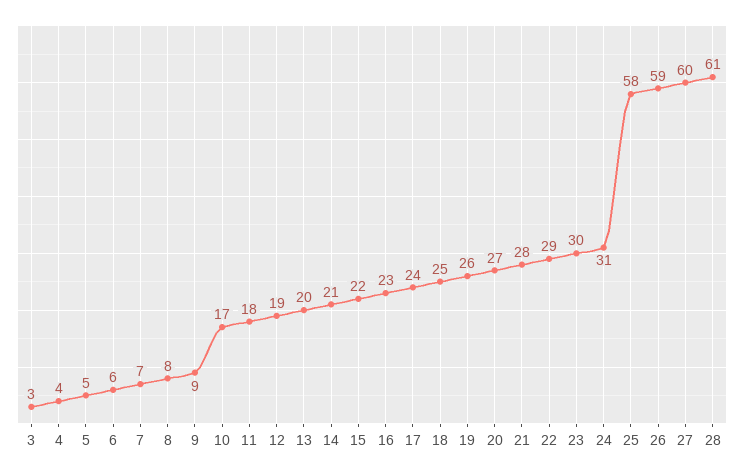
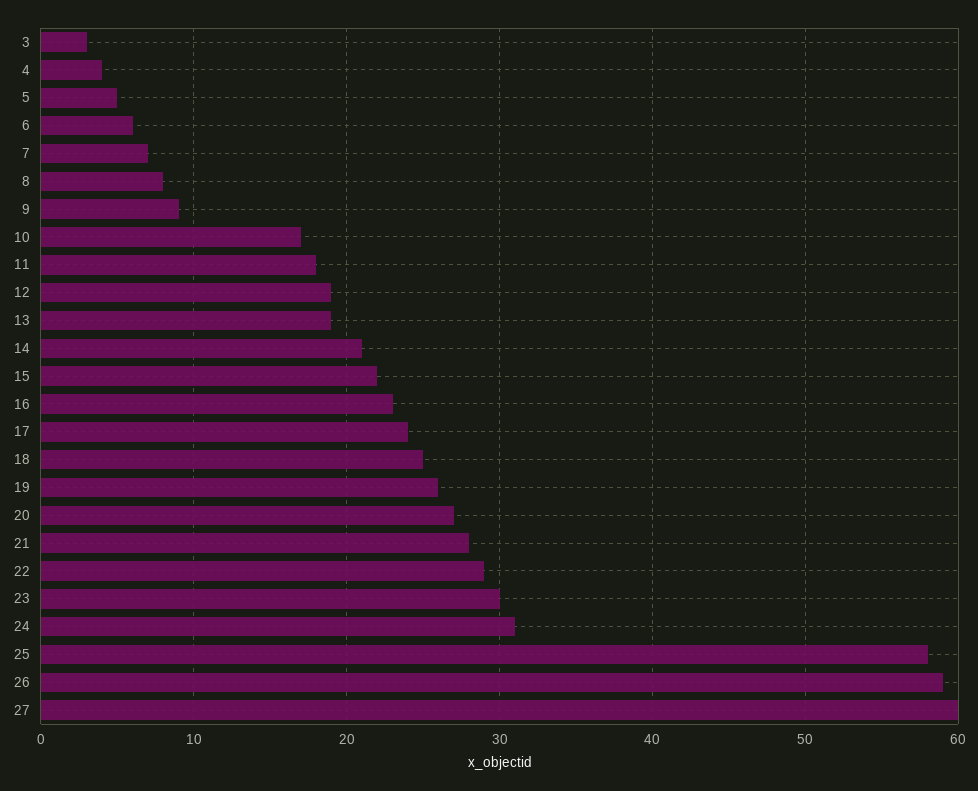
  {
    "3": 3,
    "4": 4,
    "5": 5,
    "6": 6,
    "7": 7,
    "8": 8,
    "9": 9,
    "10": 17,
    "11": 18,
    "12": 19,
-   "13": 20,
+   "13": 19,
    "14": 21,
    "15": 22,
    "16": 23,
    "17": 24,
    "18": 25,
    "19": 26,
    "20": 27,
    "21": 28,
    "22": 29,
    "23": 30,
    "24": 31,
    "25": 58,
    "26": 59,
-   "27": 60,
+   "27": 60
-   "28": 61
  }

